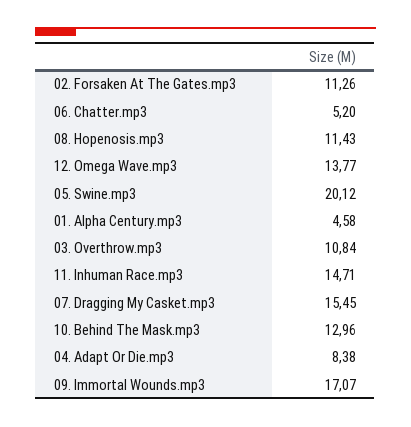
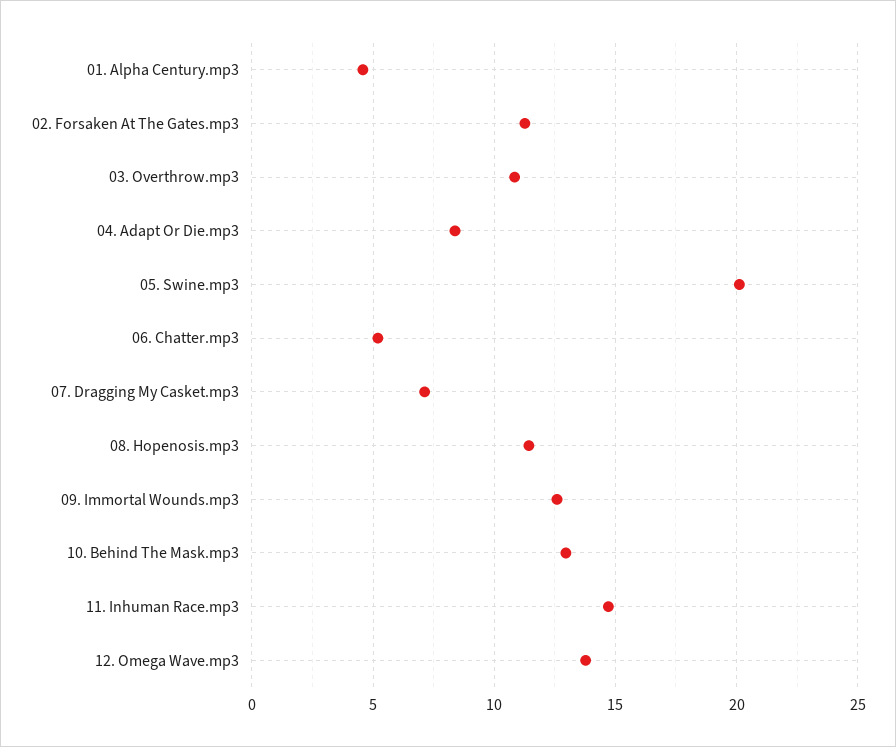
  {
    "02. Forsaken At The Gates.mp3": 11.26,
    "06. Chatter.mp3": 5.2,
    "08. Hopenosis.mp3": 11.43,
    "12. Omega Wave.mp3": 13.77,
    "05. Swine.mp3": 20.12,
    "01. Alpha Century.mp3": 4.58,
    "03. Overthrow.mp3": 10.84,
    "11. Inhuman Race.mp3": 14.71,
-   "07. Dragging My Casket.mp3": 15.45,
+   "07. Dragging My Casket.mp3": 7,
    "10. Behind The Mask.mp3": 12.96,
    "04. Adapt Or Die.mp3": 8.38,
-   "09. Immortal Wounds.mp3": 17.07
+   "09. Immortal Wounds.mp3": 12.5
  }

